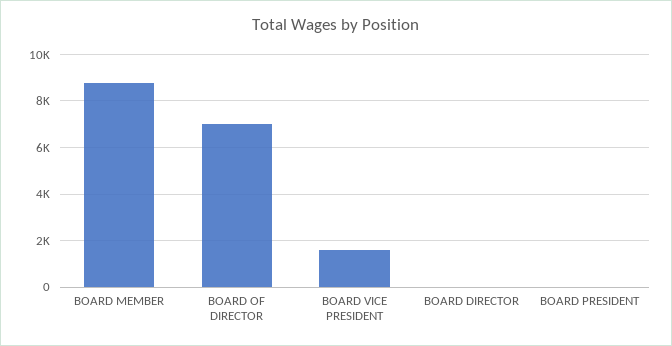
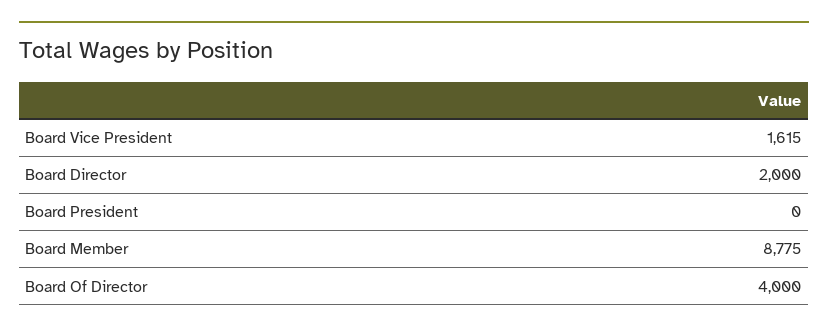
  {
    "BOARD MEMBER": 8775,
-   "BOARD OF DIRECTOR": 7000,
+   "BOARD OF DIRECTOR": 4000,
    "BOARD VICE PRESIDENT": 1615,
-   "BOARD DIRECTOR": 0,
+   "BOARD DIRECTOR": 2000,
    "BOARD PRESIDENT": 0
  }

